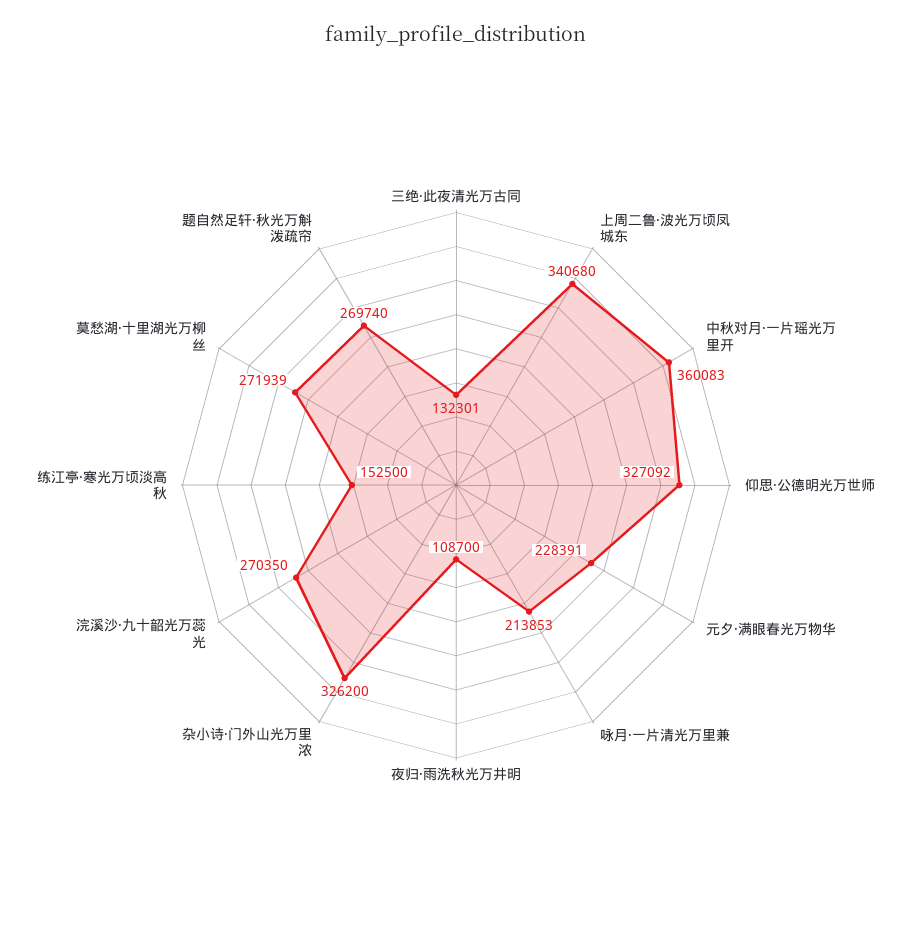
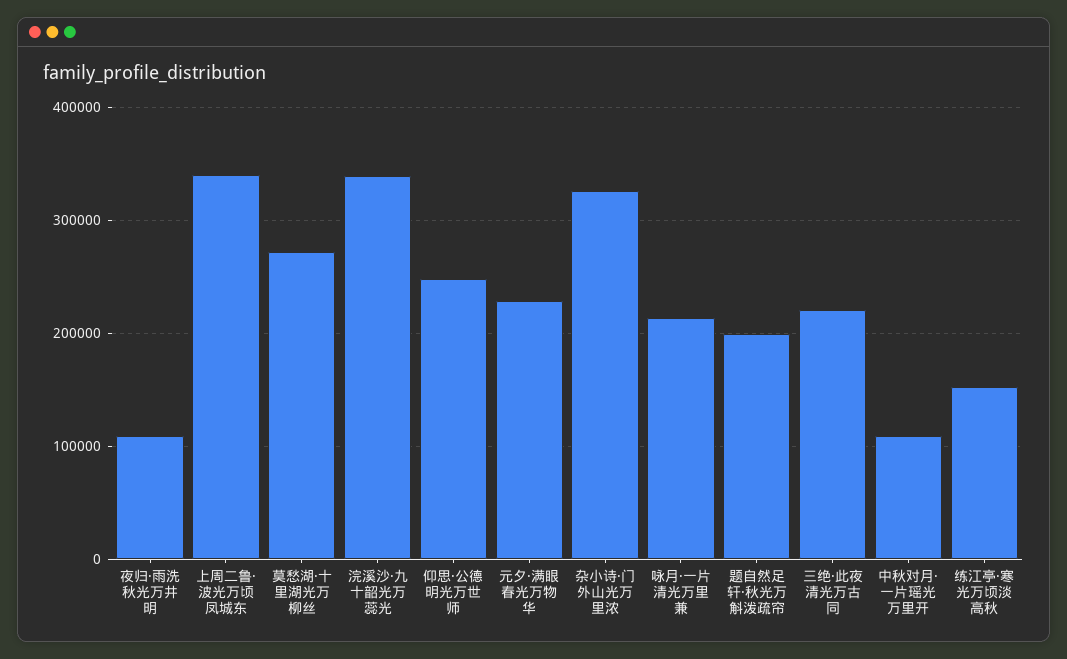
  {
-   "三绝·此夜清光万古同": 132301,
+   "三绝·此夜清光万古同": 220000,
    "上周二鲁·波光万顷凤城东": 340680,
-   "中秋对月·一片瑶光万里开": 360083,
+   "中秋对月·一片瑶光万里开": 110000,
-   "仰思·公德明光万世师": 327092,
+   "仰思·公德明光万世师": 250000,
    "元夕·满眼春光万物华": 228391,
    "咏月·一片清光万里兼": 213853,
    "夜归·雨洗秋光万井明": 108700,
    "杂小诗·门外山光万里浓": 326200,
-   "浣溪沙·九十韶光万蕊光": 270350,
+   "浣溪沙·九十韶光万蕊光": 340000,
    "练江亭·寒光万顷淡高秋": 152500,
    "莫愁湖·十里湖光万柳丝": 271939,
-   "题自然足轩·秋光万斛泼疏帘": 269740
+   "题自然足轩·秋光万斛泼疏帘": 200000
  }

